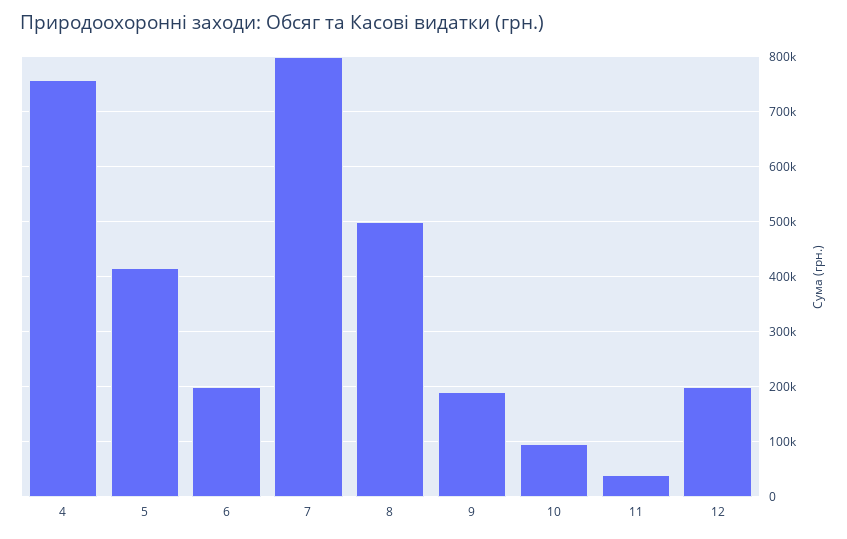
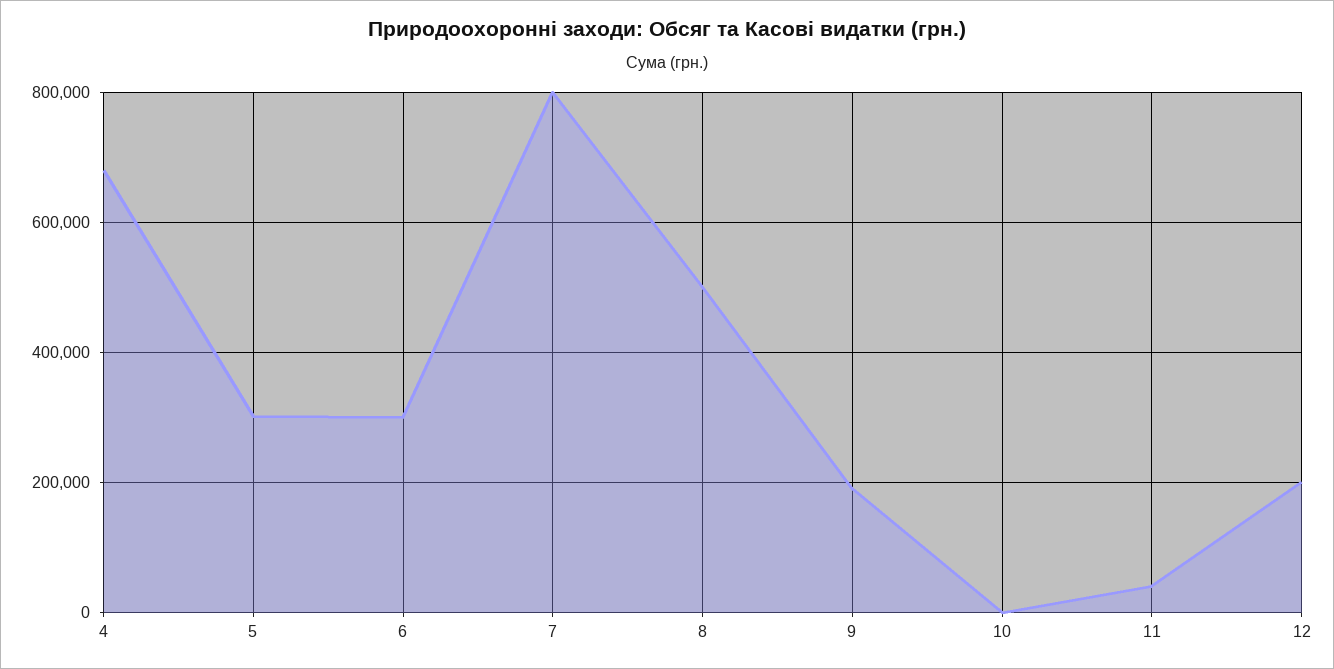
  {
-   "4": 760000,
+   "4": 680000,
-   "5": 420000,
+   "5": 300000,
-   "6": 200000,
+   "6": 300000,
    "7": 800000,
    "8": 500000,
    "9": 200000,
-   "10": 100000,
+   "10": 0,
    "11": 40000,
    "12": 200000
  }

